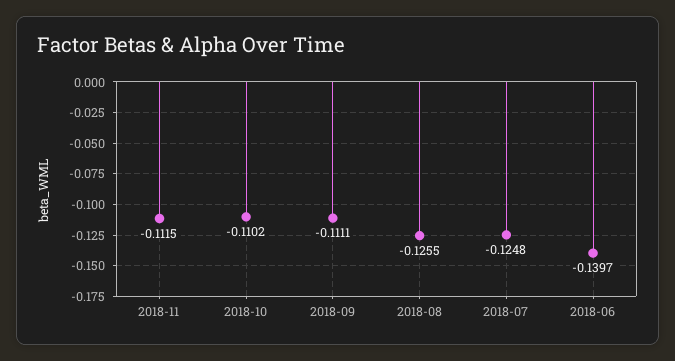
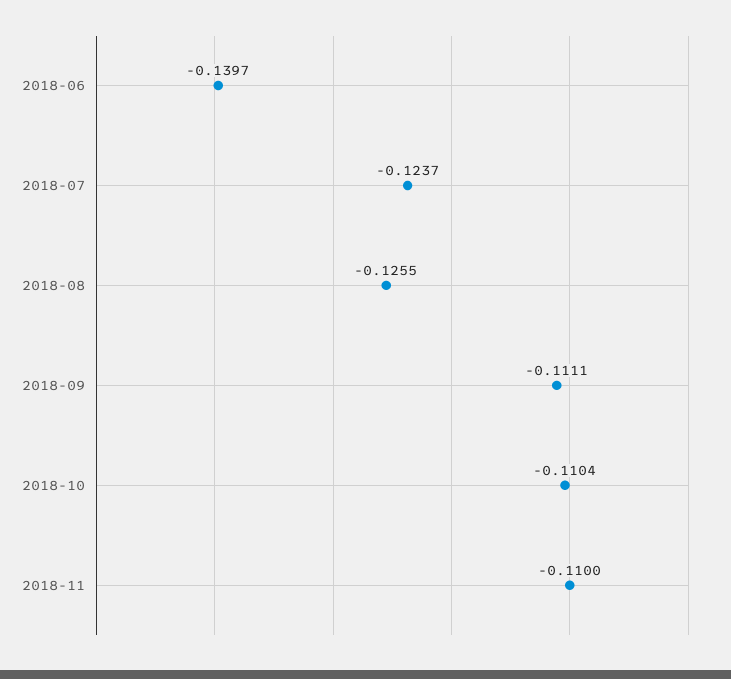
  {
-   "2018-11": -0.1115,
+   "2018-11": -0.11,
-   "2018-10": -0.1102,
+   "2018-10": -0.1104,
    "2018-09": -0.1111,
    "2018-08": -0.1255,
-   "2018-07": -0.1248,
+   "2018-07": -0.1237,
    "2018-06": -0.1397
  }

